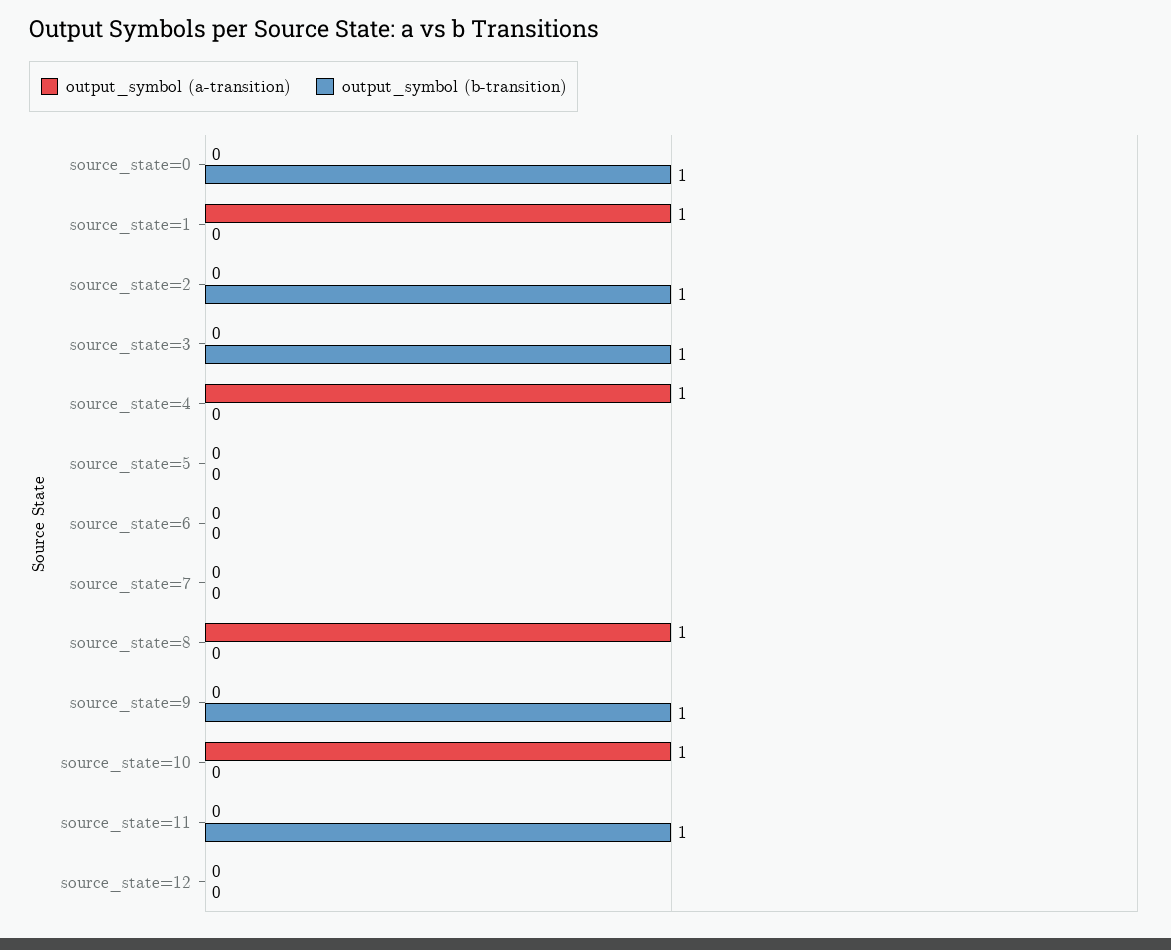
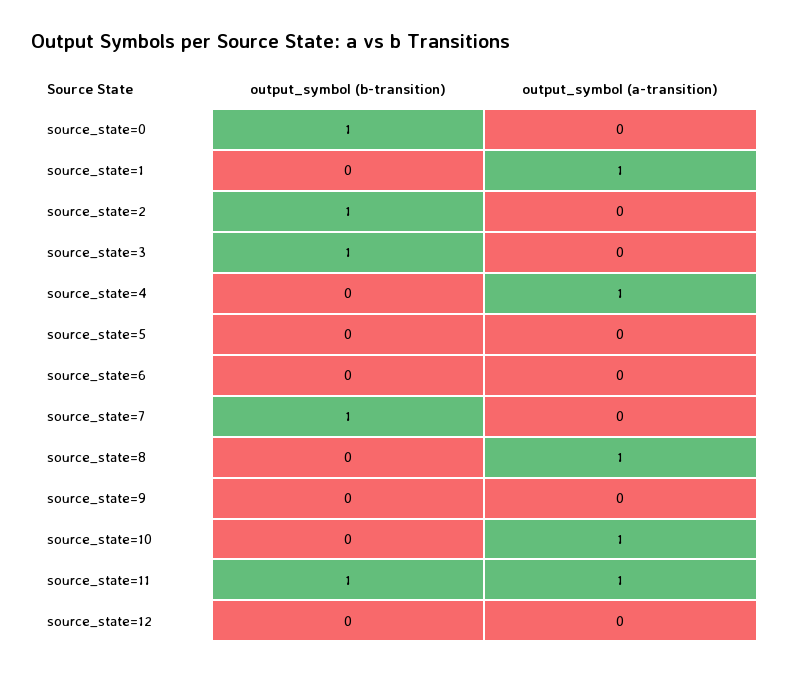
  {
    "output_symbol (a-transition)": {
      "source_state=0": 0,
      "source_state=1": 1,
      "source_state=2": 0,
      "source_state=3": 0,
      "source_state=4": 1,
      "source_state=5": 0,
      "source_state=6": 0,
      "source_state=7": 0,
      "source_state=8": 1,
      "source_state=9": 0,
      "source_state=10": 1,
-     "source_state=11": 0,
+     "source_state=11": 1,
      "source_state=12": 0
    },
    "output_symbol (b-transition)": {
      "source_state=0": 1,
      "source_state=1": 0,
      "source_state=2": 1,
      "source_state=3": 1,
      "source_state=4": 0,
      "source_state=5": 0,
      "source_state=6": 0,
-     "source_state=7": 0,
+     "source_state=7": 1,
      "source_state=8": 0,
-     "source_state=9": 1,
+     "source_state=9": 0,
      "source_state=10": 0,
      "source_state=11": 1,
      "source_state=12": 0
    }
  }

